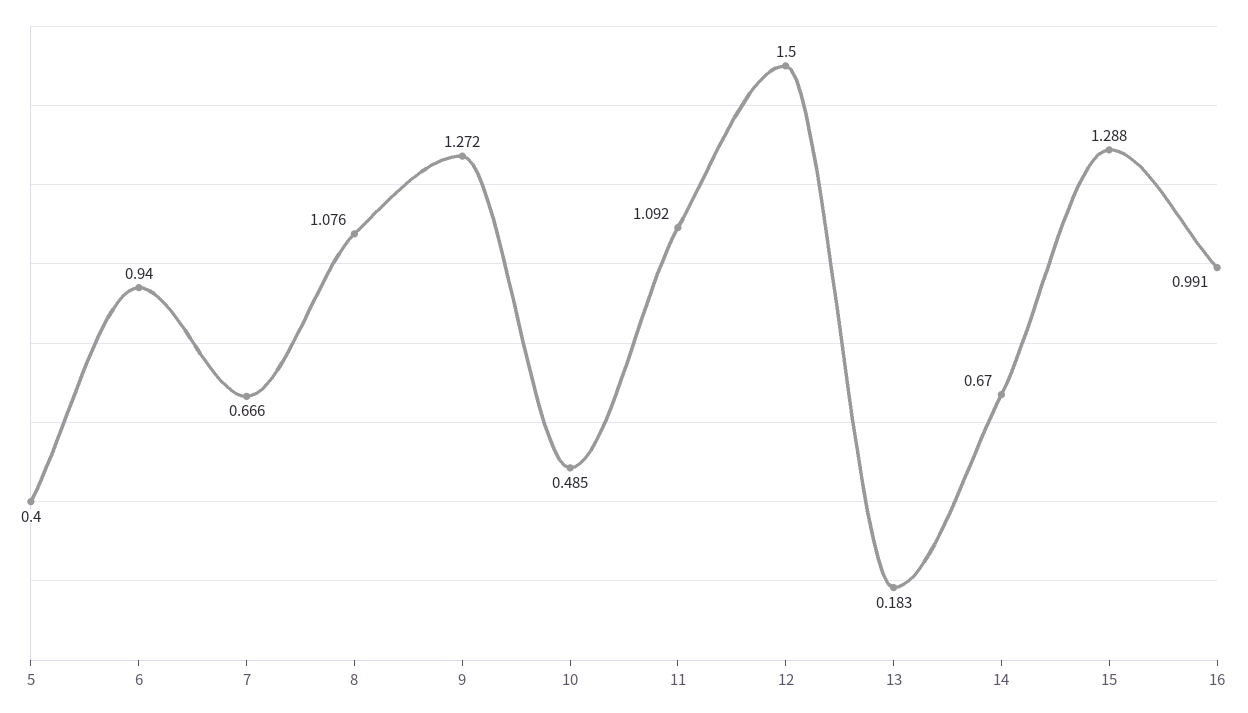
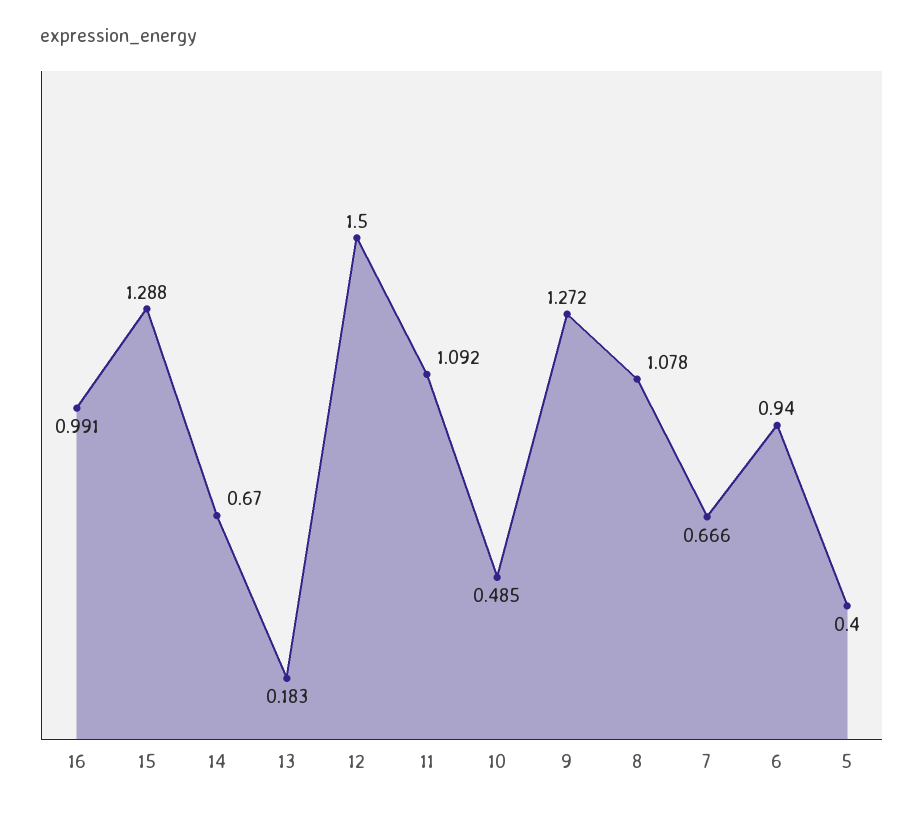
  {
    "5": 0.4,
    "6": 0.94,
    "7": 0.666,
-   "8": 1.076,
+   "8": 1.078,
    "9": 1.272,
    "10": 0.485,
    "11": 1.092,
    "12": 1.5,
    "13": 0.183,
    "14": 0.67,
    "15": 1.288,
    "16": 0.991
  }

